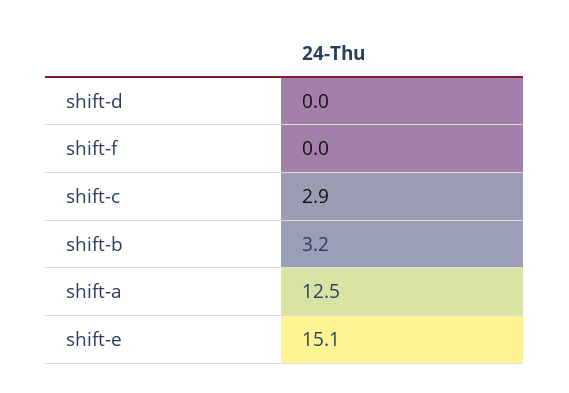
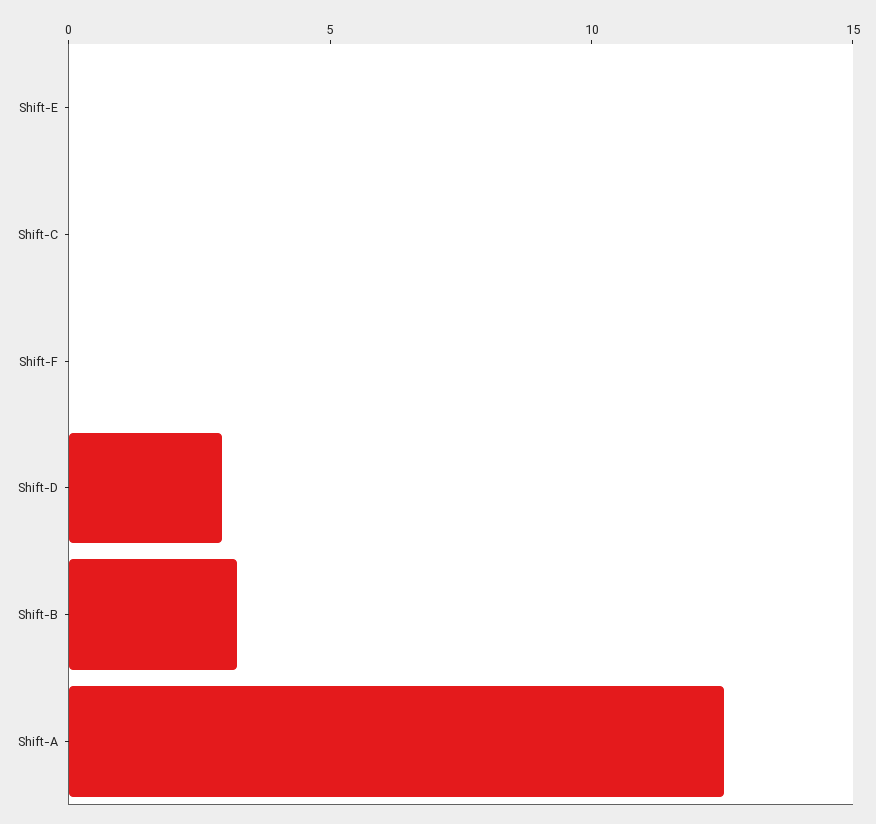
  {
-   "shift-d": 0,
+   "shift-d": 3,
    "shift-f": 0,
-   "shift-c": 2.9,
+   "shift-c": 0,
    "shift-b": 3.2,
    "shift-a": 12.5,
-   "shift-e": 15.1
+   "shift-e": 0
  }

